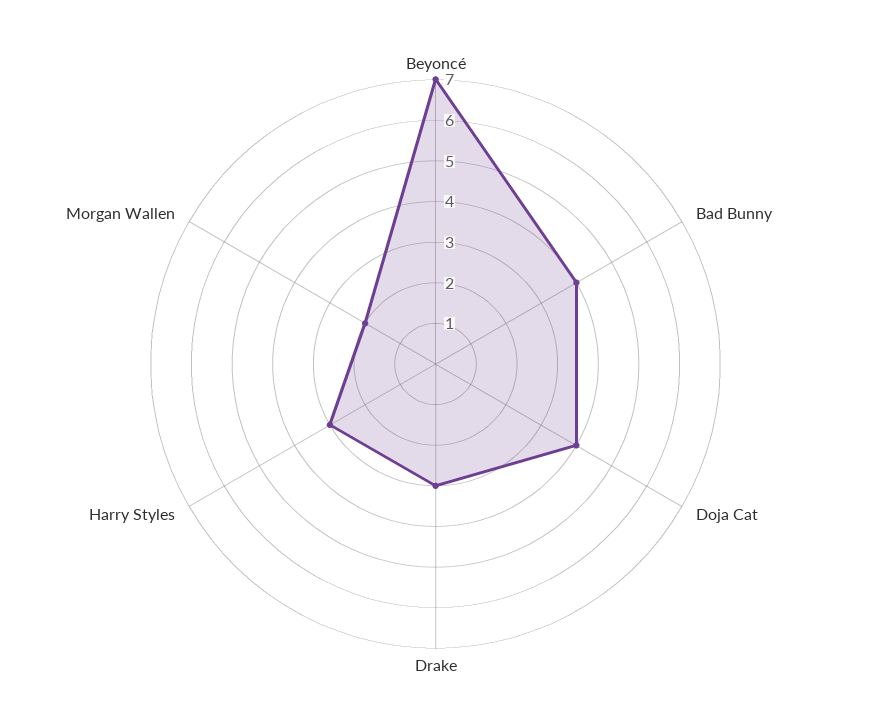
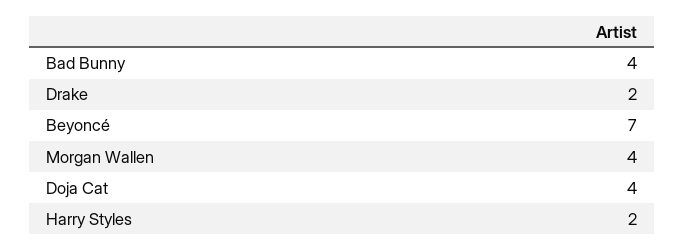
  {
    "Beyoncé": 7,
    "Bad Bunny": 4,
    "Doja Cat": 4,
-   "Drake": 3,
+   "Drake": 2,
-   "Harry Styles": 3,
+   "Harry Styles": 2,
-   "Morgan Wallen": 2
+   "Morgan Wallen": 4
  }

